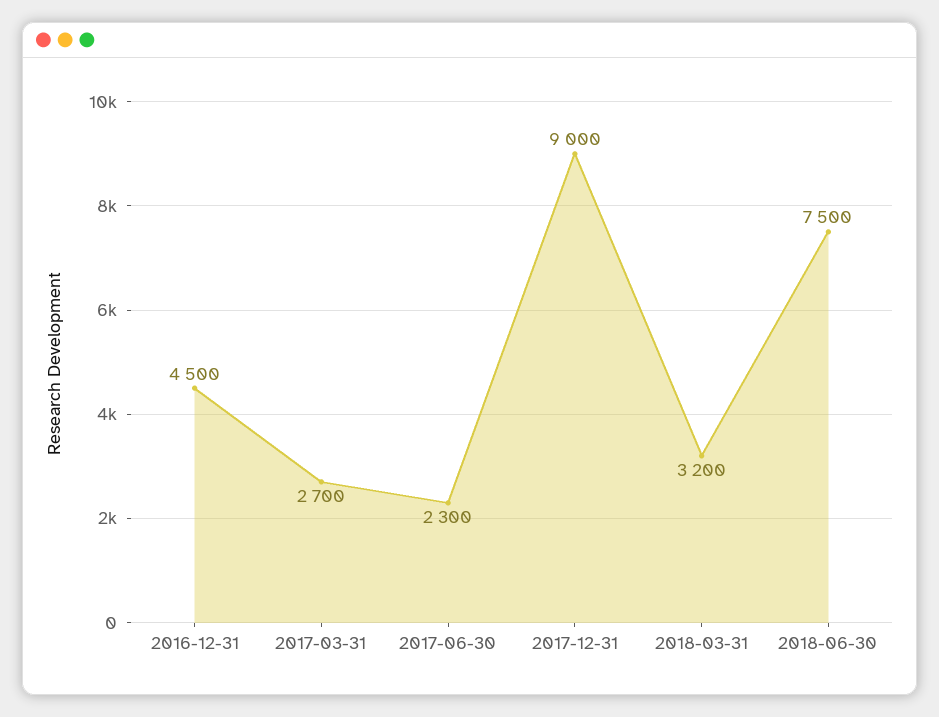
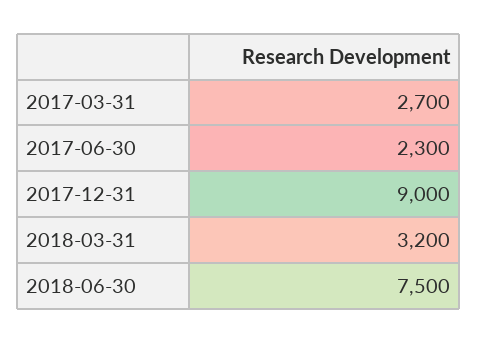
  {
-   "2016-12-31": 4500,
    "2017-03-31": 2700,
    "2017-06-30": 2300,
    "2017-12-31": 9000,
    "2018-03-31": 3200,
    "2018-06-30": 7500
  }

